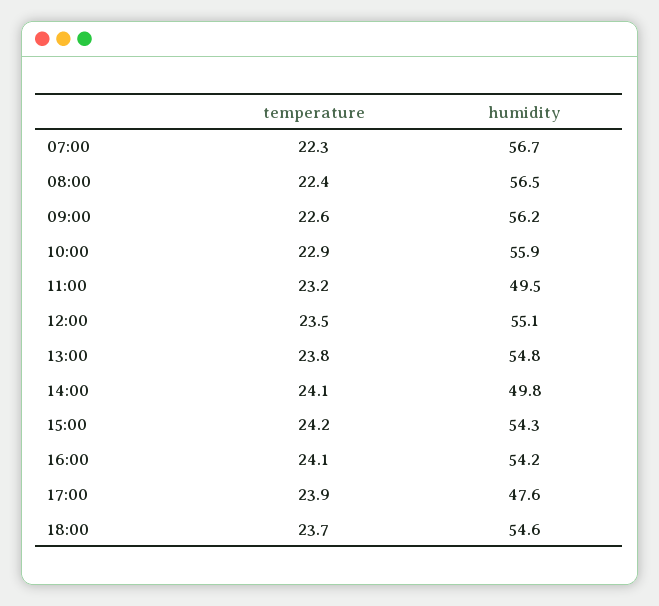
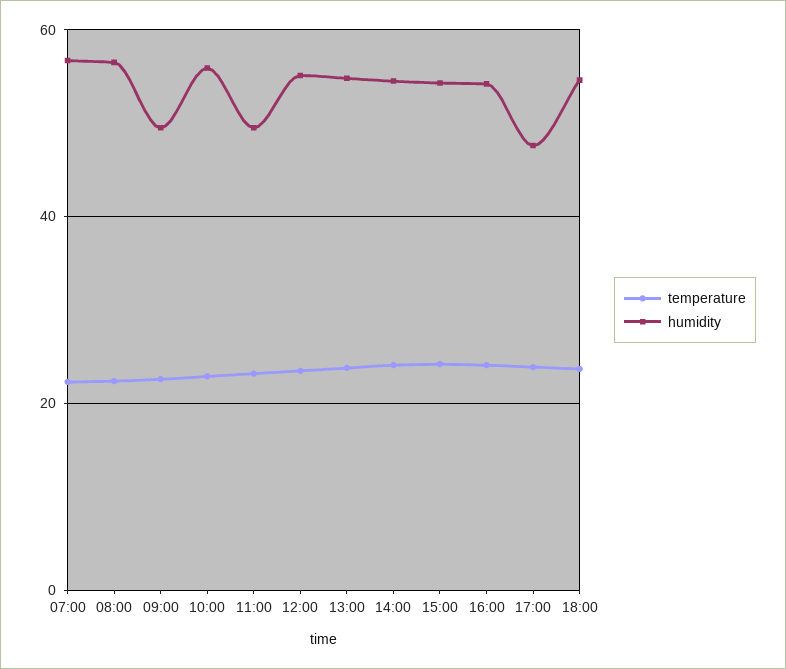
  {
    "temperature": {
      "07:00": 22.3,
      "08:00": 22.4,
      "09:00": 22.6,
      "10:00": 22.9,
      "11:00": 23.2,
      "12:00": 23.5,
      "13:00": 23.8,
      "14:00": 24.1,
      "15:00": 24.2,
      "16:00": 24.1,
      "17:00": 23.9,
      "18:00": 23.7
    },
    "humidity": {
      "07:00": 56.7,
      "08:00": 56.5,
-     "09:00": 56.2,
+     "09:00": 50,
      "10:00": 55.9,
      "11:00": 49.5,
      "12:00": 55.1,
      "13:00": 54.8,
-     "14:00": 49.8,
+     "14:00": 54,
      "15:00": 54.3,
      "16:00": 54.2,
      "17:00": 47.6,
      "18:00": 54.6
    }
  }

